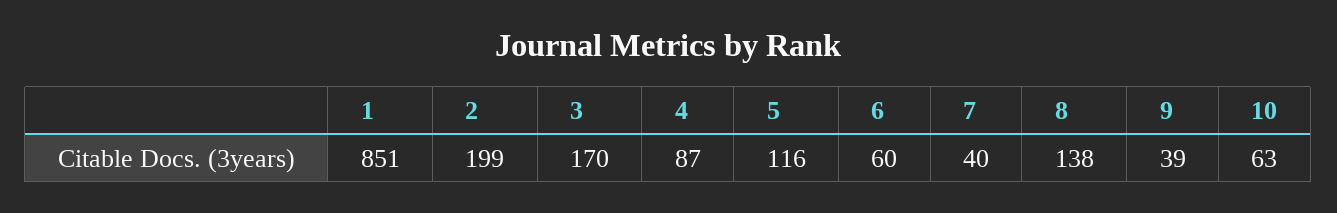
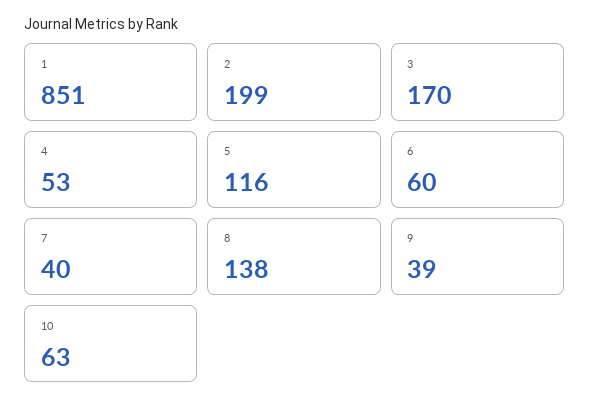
  {
    "1": 851,
    "2": 199,
    "3": 170,
-   "4": 87,
+   "4": 53,
    "5": 116,
    "6": 60,
    "7": 40,
    "8": 138,
    "9": 39,
    "10": 63
  }

